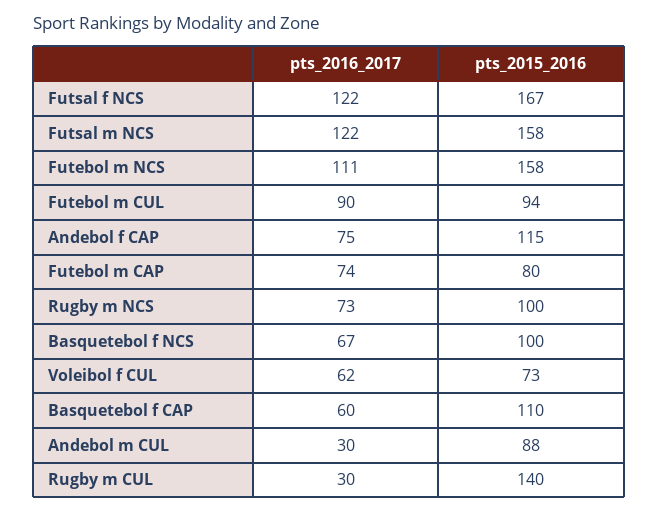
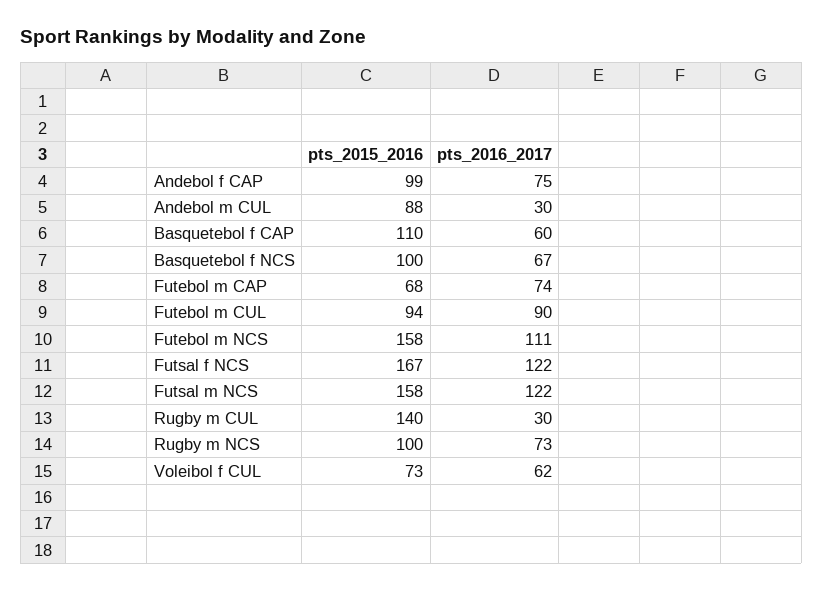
  {
    "pts_2016_2017": {
      "Futsal f NCS": 122,
      "Futsal m NCS": 122,
      "Futebol m NCS": 111,
      "Futebol m CUL": 90,
      "Andebol f CAP": 75,
      "Futebol m CAP": 74,
      "Rugby m NCS": 73,
      "Basquetebol f NCS": 67,
      "Voleibol f CUL": 62,
      "Basquetebol f CAP": 60,
      "Andebol m CUL": 30,
      "Rugby m CUL": 30
    },
    "pts_2015_2016": {
      "Futsal f NCS": 167,
      "Futsal m NCS": 158,
      "Futebol m NCS": 158,
      "Futebol m CUL": 94,
-     "Andebol f CAP": 115,
+     "Andebol f CAP": 99,
-     "Futebol m CAP": 80,
+     "Futebol m CAP": 68,
      "Rugby m NCS": 100,
      "Basquetebol f NCS": 100,
      "Voleibol f CUL": 73,
      "Basquetebol f CAP": 110,
      "Andebol m CUL": 88,
      "Rugby m CUL": 140
    }
  }

